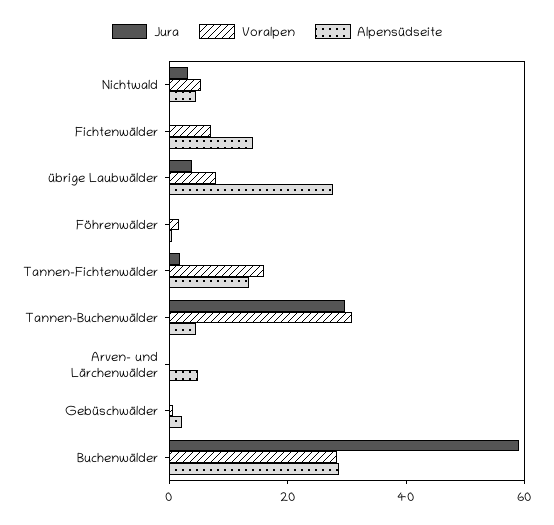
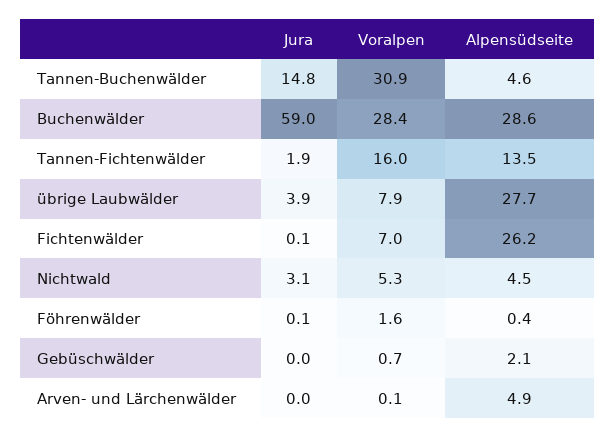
  {
    "Jura": {
      "Nichtwald": 3.1,
      "Fichtenwälder": 0.1,
      "übrige Laubwälder": 3.9,
      "Föhrenwälder": 0.1,
      "Tannen-Fichtenwälder": 1.9,
-     "Tannen-Buchenwälder": 30,
+     "Tannen-Buchenwälder": 14.8,
      "Arven- und Lärchenwälder": 0,
      "Gebüschwälder": 0,
      "Buchenwälder": 59
    },
    "Voralpen": {
      "Nichtwald": 5.3,
      "Fichtenwälder": 7,
      "übrige Laubwälder": 7.9,
      "Föhrenwälder": 1.6,
      "Tannen-Fichtenwälder": 16,
      "Tannen-Buchenwälder": 30.9,
      "Arven- und Lärchenwälder": 0.1,
      "Gebüschwälder": 0.7,
      "Buchenwälder": 28.4
    },
    "Alpensüdseite": {
      "Nichtwald": 4.5,
-     "Fichtenwälder": 15,
+     "Fichtenwälder": 26.2,
      "übrige Laubwälder": 27.7,
      "Föhrenwälder": 0.4,
      "Tannen-Fichtenwälder": 13.5,
      "Tannen-Buchenwälder": 4.6,
      "Arven- und Lärchenwälder": 4.9,
      "Gebüschwälder": 2.1,
      "Buchenwälder": 28.6
    }
  }

